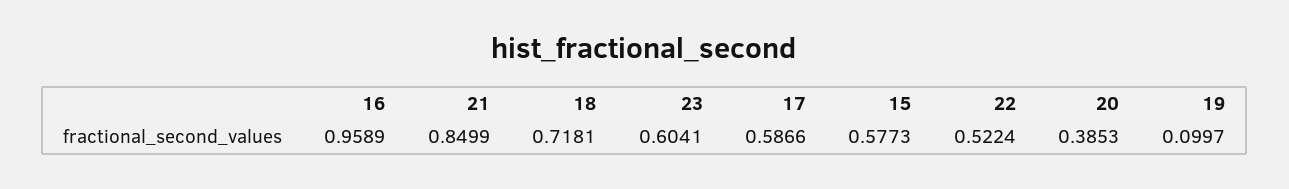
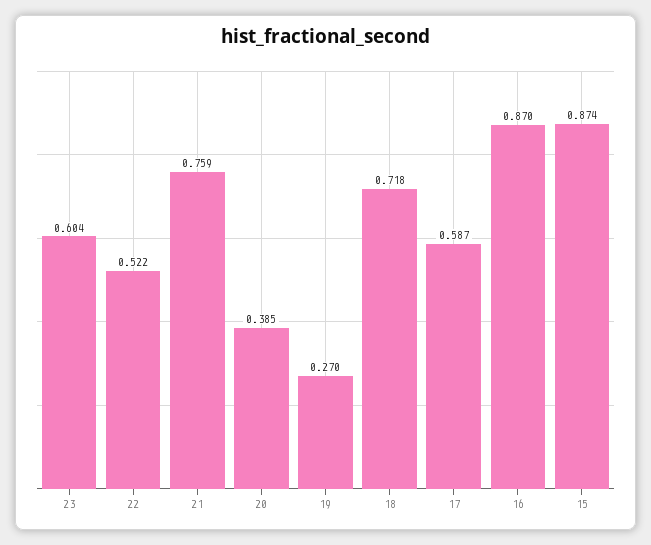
  {
-   "16": 0.9589,
+   "16": 0.87,
-   "21": 0.8499,
+   "21": 0.759,
    "18": 0.7181,
    "23": 0.6041,
    "17": 0.5866,
-   "15": 0.5773,
+   "15": 0.874,
    "22": 0.5224,
    "20": 0.3853,
-   "19": 0.0997
+   "19": 0.27
  }

